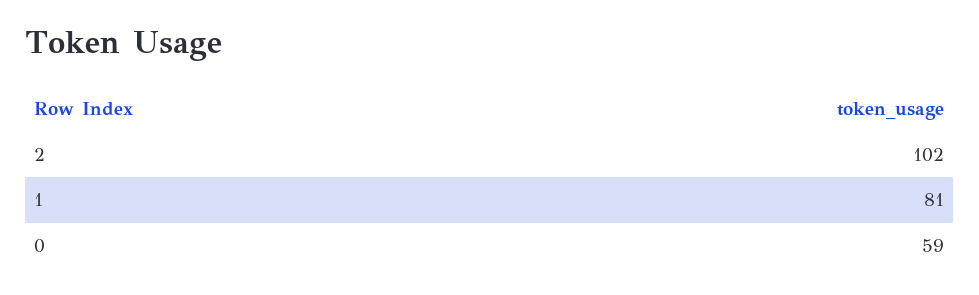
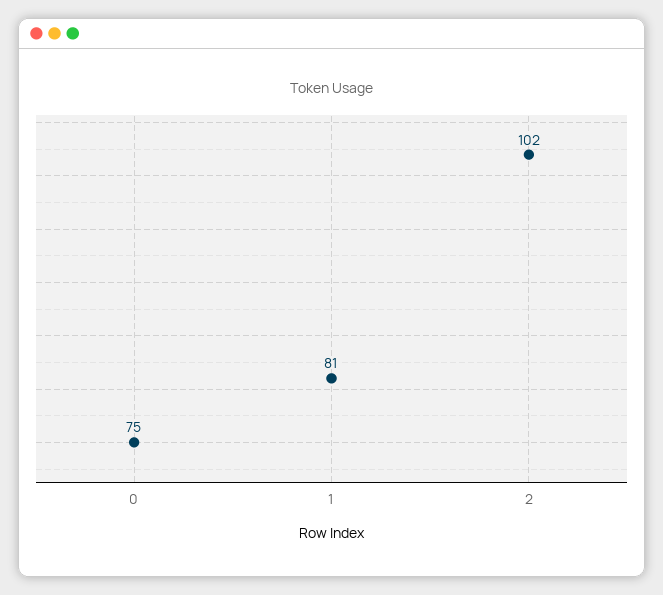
  {
    "2": 102,
    "1": 81,
-   "0": 59
+   "0": 75
  }

